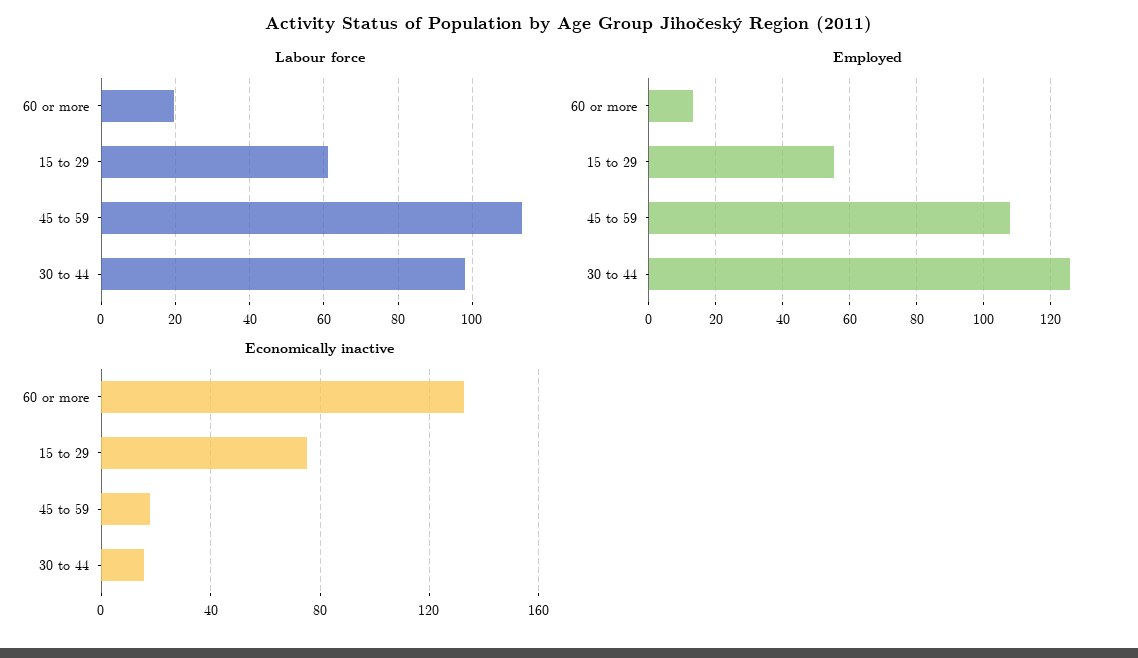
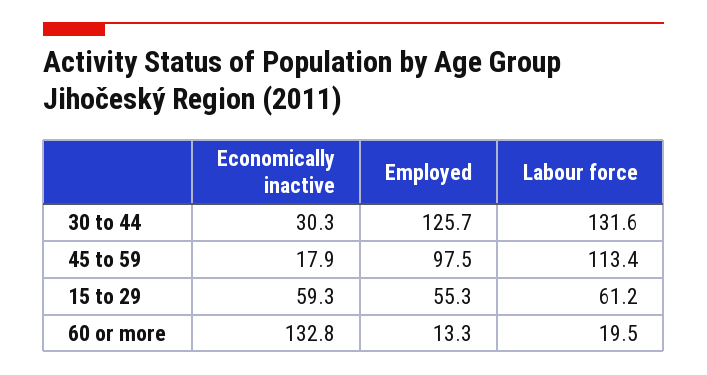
  {
    "Labour force": {
      "60 or more": 19.5,
      "15 to 29": 61.2,
      "45 to 59": 113.4,
-     "30 to 44": 98
+     "30 to 44": 131.6
    },
    "Employed": {
      "60 or more": 13.3,
      "15 to 29": 55.3,
-     "45 to 59": 108,
+     "45 to 59": 97.5,
      "30 to 44": 125.7
    },
    "Economically inactive": {
      "60 or more": 132.8,
-     "15 to 29": 75,
+     "15 to 29": 59.3,
      "45 to 59": 17.9,
-     "30 to 44": 15
+     "30 to 44": 30.3
    }
  }

